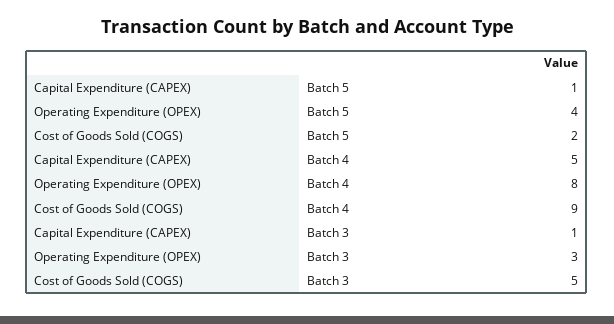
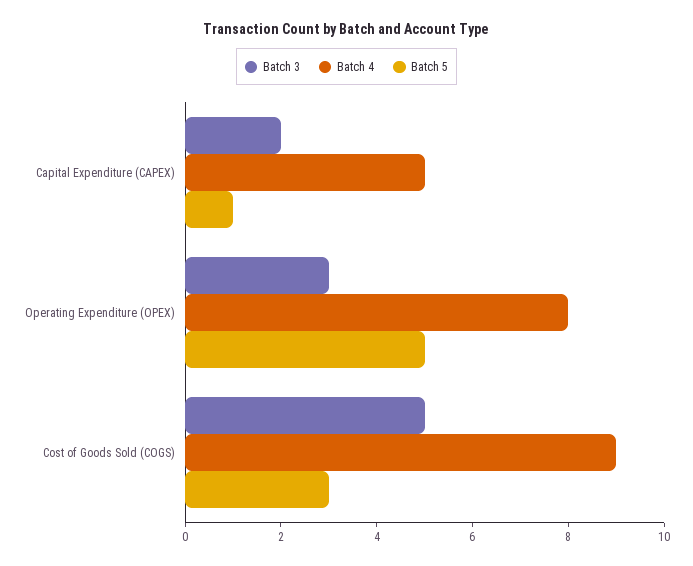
  {
    "Batch 5": {
      "Capital Expenditure (CAPEX)": 1,
-     "Operating Expenditure (OPEX)": 4,
+     "Operating Expenditure (OPEX)": 5,
-     "Cost of Goods Sold (COGS)": 2
+     "Cost of Goods Sold (COGS)": 3
    },
    "Batch 4": {
      "Capital Expenditure (CAPEX)": 5,
      "Operating Expenditure (OPEX)": 8,
      "Cost of Goods Sold (COGS)": 9
    },
    "Batch 3": {
-     "Capital Expenditure (CAPEX)": 1,
+     "Capital Expenditure (CAPEX)": 2,
      "Operating Expenditure (OPEX)": 3,
      "Cost of Goods Sold (COGS)": 5
    }
  }

